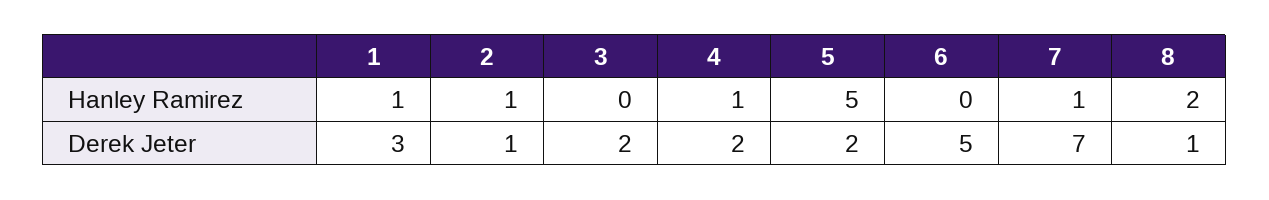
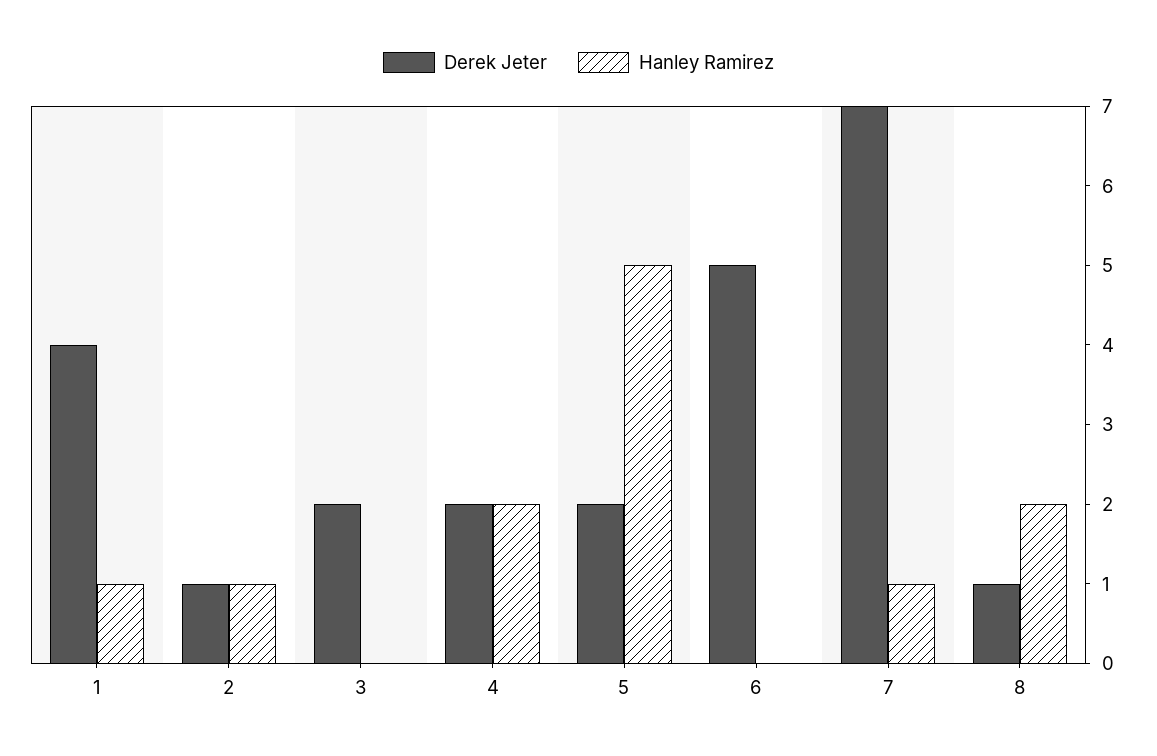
  {
    "Hanley Ramirez": {
      "1": 1,
      "2": 1,
      "3": 0,
-     "4": 1,
+     "4": 2,
      "5": 5,
      "6": 0,
      "7": 1,
      "8": 2
    },
    "Derek Jeter": {
-     "1": 3,
+     "1": 4,
      "2": 1,
      "3": 2,
      "4": 2,
      "5": 2,
      "6": 5,
      "7": 7,
      "8": 1
    }
  }

